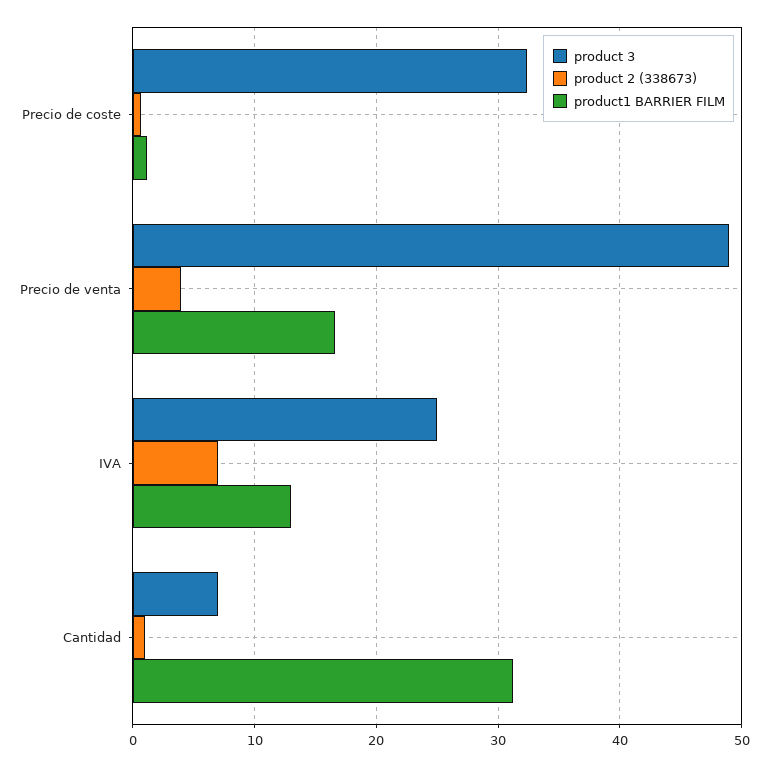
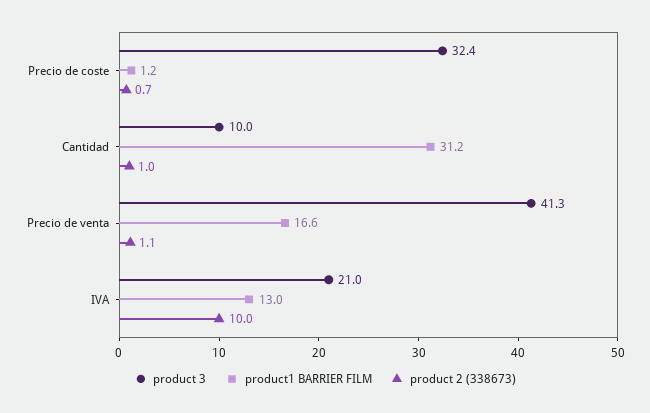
  {
    "product 3": {
      "Precio de coste": 32.4,
-     "Precio de venta": 49,
+     "Precio de venta": 41.3,
-     "IVA": 25,
+     "IVA": 21,
-     "Cantidad": 7
+     "Cantidad": 10
    },
    "product 2 (338673)": {
      "Precio de coste": 0.7,
-     "Precio de venta": 4,
+     "Precio de venta": 1.1,
-     "IVA": 7,
+     "IVA": 10,
      "Cantidad": 1
    },
    "product1 BARRIER FILM": {
      "Precio de coste": 1.2,
      "Precio de venta": 16.6,
      "IVA": 13,
      "Cantidad": 31.2
    }
  }

